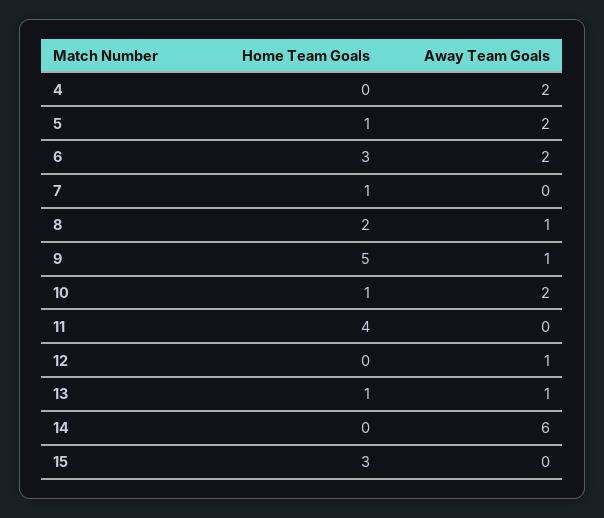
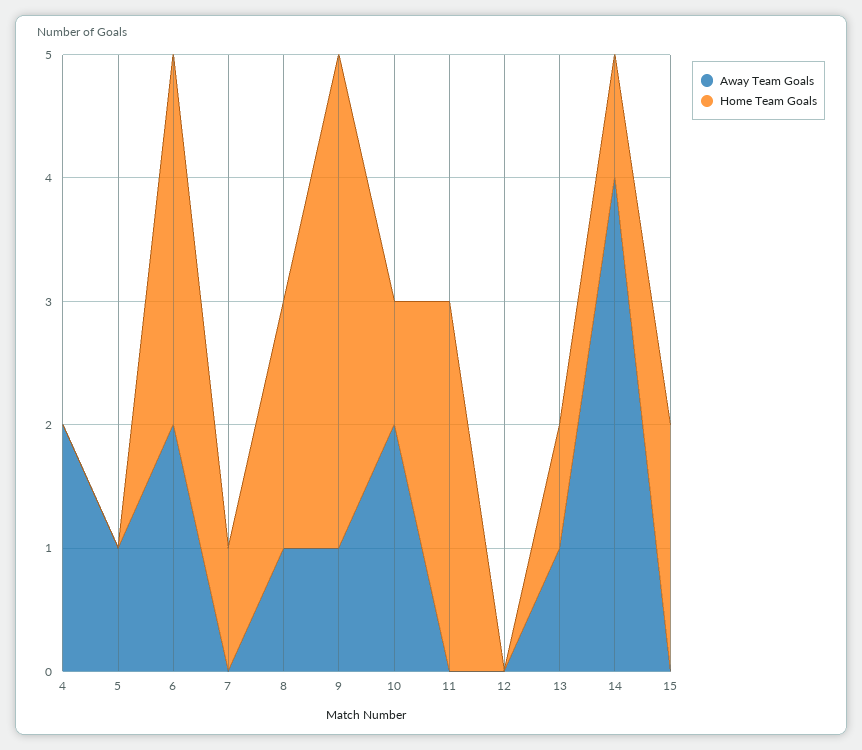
  {
    "Home Team Goals": {
      "4": 0,
-     "5": 1,
+     "5": 0,
      "6": 3,
      "7": 1,
      "8": 2,
-     "9": 5,
+     "9": 4,
      "10": 1,
-     "11": 4,
+     "11": 3,
      "12": 0,
      "13": 1,
-     "14": 0,
+     "14": 1,
-     "15": 3
+     "15": 2
    },
    "Away Team Goals": {
      "4": 2,
-     "5": 2,
+     "5": 1,
      "6": 2,
      "7": 0,
      "8": 1,
      "9": 1,
      "10": 2,
      "11": 0,
-     "12": 1,
+     "12": 0,
      "13": 1,
-     "14": 6,
+     "14": 4,
      "15": 0
    }
  }

